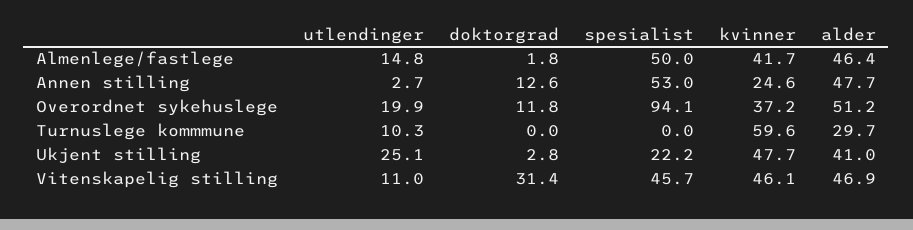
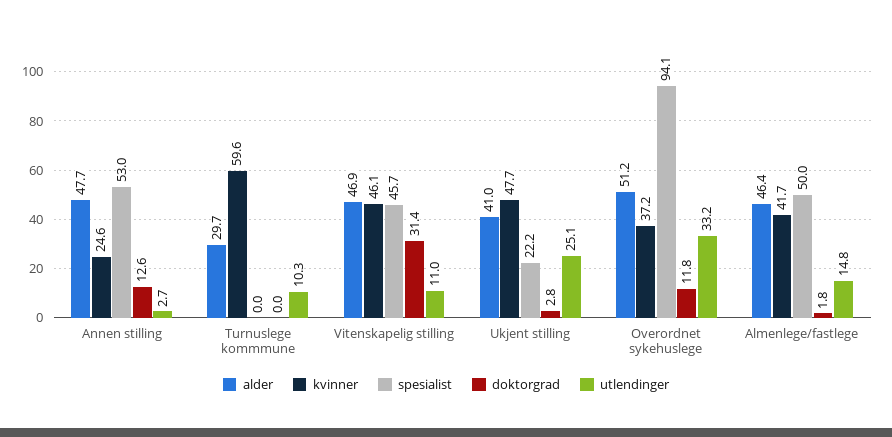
  {
    "utlendinger": {
      "Almenlege/fastlege": 14.8,
      "Annen stilling": 2.7,
-     "Overordnet sykehuslege": 19.9,
+     "Overordnet sykehuslege": 33.2,
      "Turnuslege kommmune": 10.3,
      "Ukjent stilling": 25.1,
      "Vitenskapelig stilling": 11
    },
    "doktorgrad": {
      "Almenlege/fastlege": 1.8,
      "Annen stilling": 12.6,
      "Overordnet sykehuslege": 11.8,
      "Turnuslege kommmune": 0,
      "Ukjent stilling": 2.8,
      "Vitenskapelig stilling": 31.4
    },
    "spesialist": {
      "Almenlege/fastlege": 50,
      "Annen stilling": 53,
      "Overordnet sykehuslege": 94.1,
      "Turnuslege kommmune": 0,
      "Ukjent stilling": 22.2,
      "Vitenskapelig stilling": 45.7
    },
    "kvinner": {
      "Almenlege/fastlege": 41.7,
      "Annen stilling": 24.6,
      "Overordnet sykehuslege": 37.2,
      "Turnuslege kommmune": 59.6,
      "Ukjent stilling": 47.7,
      "Vitenskapelig stilling": 46.1
    },
    "alder": {
      "Almenlege/fastlege": 46.4,
      "Annen stilling": 47.7,
      "Overordnet sykehuslege": 51.2,
      "Turnuslege kommmune": 29.7,
      "Ukjent stilling": 41,
      "Vitenskapelig stilling": 46.9
    }
  }

